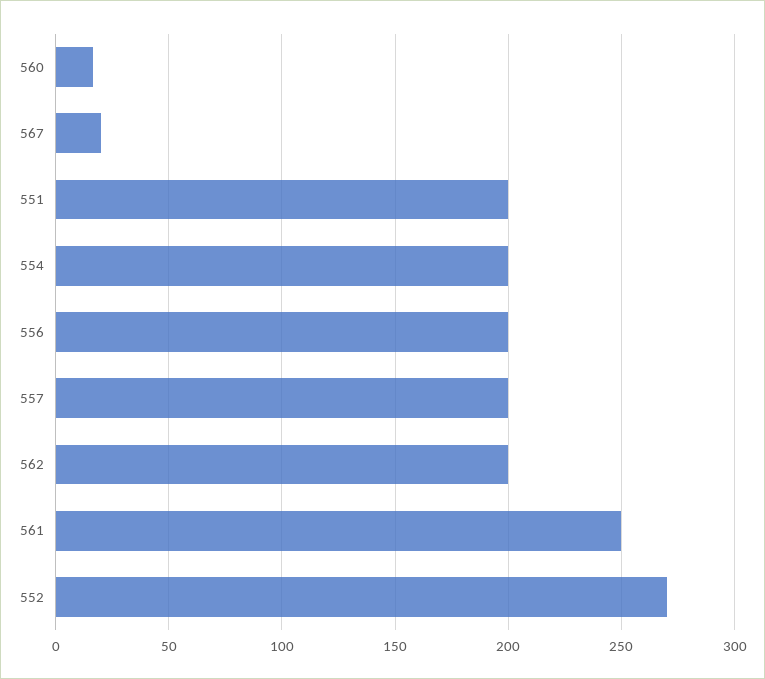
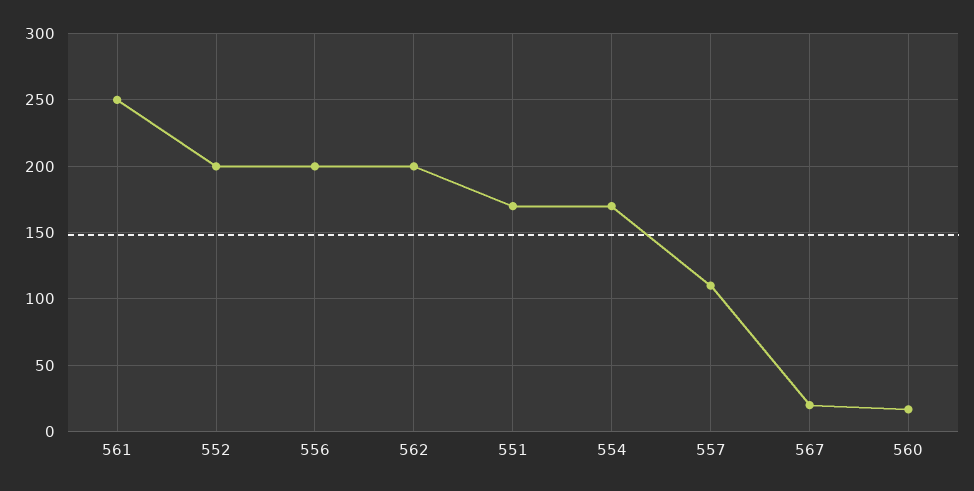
  {
    "560": 15,
    "567": 20,
-   "551": 200,
+   "551": 170,
-   "554": 200,
+   "554": 170,
    "556": 200,
-   "557": 200,
+   "557": 110,
    "562": 200,
    "561": 250,
-   "552": 270
+   "552": 200
  }

